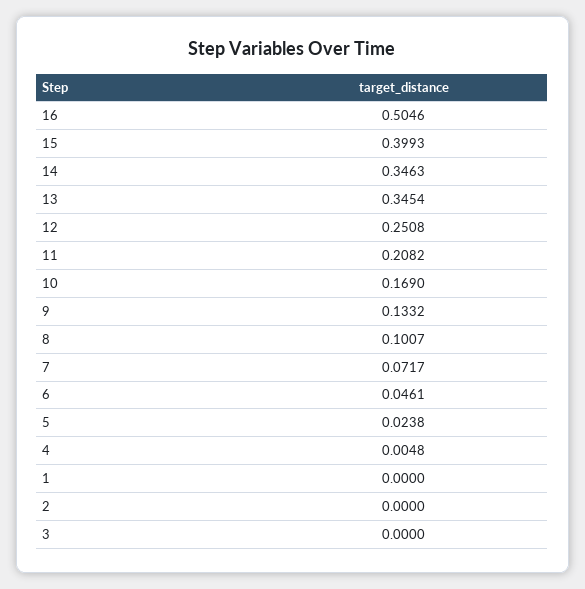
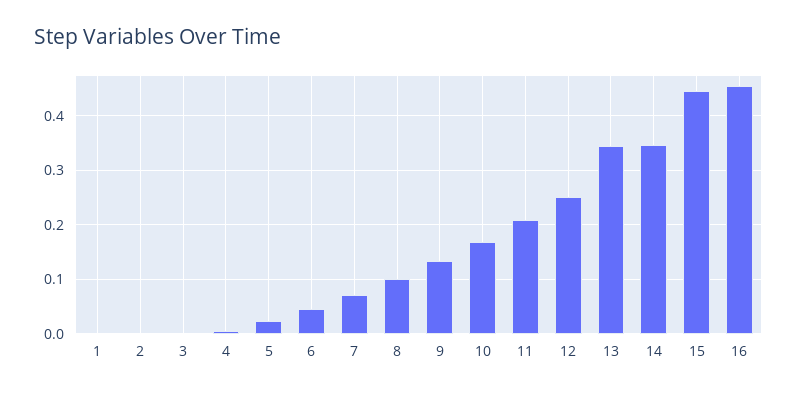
  {
-   "16": 0.5046,
+   "16": 0.46,
-   "15": 0.3993,
+   "15": 0.44,
    "14": 0.3463,
    "13": 0.3454,
    "12": 0.2508,
    "11": 0.2082,
    "10": 0.169,
    "9": 0.1332,
    "8": 0.1007,
    "7": 0.0717,
    "6": 0.0461,
    "5": 0.0238,
    "4": 0.0048,
    "1": 0,
    "2": 0,
    "3": 0
  }

